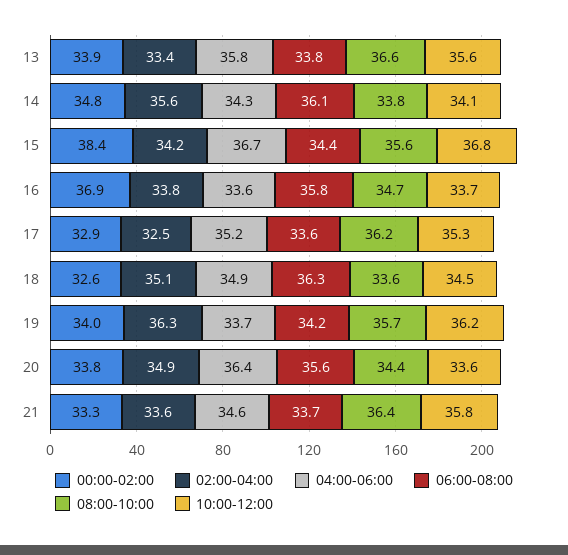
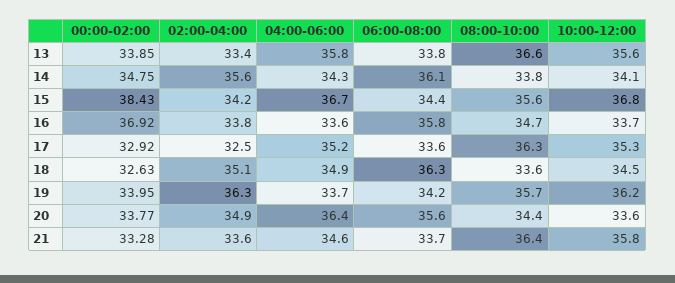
  {
    "00:00-02:00": {
      "13": 33.85,
      "14": 34.75,
      "15": 38.43,
      "16": 36.92,
      "17": 32.92,
      "18": 32.63,
      "19": 33.95,
      "20": 33.77,
      "21": 33.28
    },
    "02:00-04:00": {
      "13": 33.4,
      "14": 35.6,
      "15": 34.2,
      "16": 33.8,
      "17": 32.5,
      "18": 35.1,
      "19": 36.3,
      "20": 34.9,
      "21": 33.6
    },
    "04:00-06:00": {
      "13": 35.8,
      "14": 34.3,
      "15": 36.7,
      "16": 33.6,
      "17": 35.2,
      "18": 34.9,
      "19": 33.7,
      "20": 36.4,
      "21": 34.6
    },
    "06:00-08:00": {
      "13": 33.8,
      "14": 36.1,
      "15": 34.4,
      "16": 35.8,
      "17": 33.6,
      "18": 36.3,
      "19": 34.2,
      "20": 35.6,
      "21": 33.7
    },
    "08:00-10:00": {
      "13": 36.6,
      "14": 33.8,
      "15": 35.6,
      "16": 34.7,
-     "17": 36.2,
+     "17": 36.3,
      "18": 33.6,
      "19": 35.7,
      "20": 34.4,
      "21": 36.4
    },
    "10:00-12:00": {
      "13": 35.6,
      "14": 34.1,
      "15": 36.8,
      "16": 33.7,
      "17": 35.3,
      "18": 34.5,
      "19": 36.2,
      "20": 33.6,
      "21": 35.8
    }
  }

